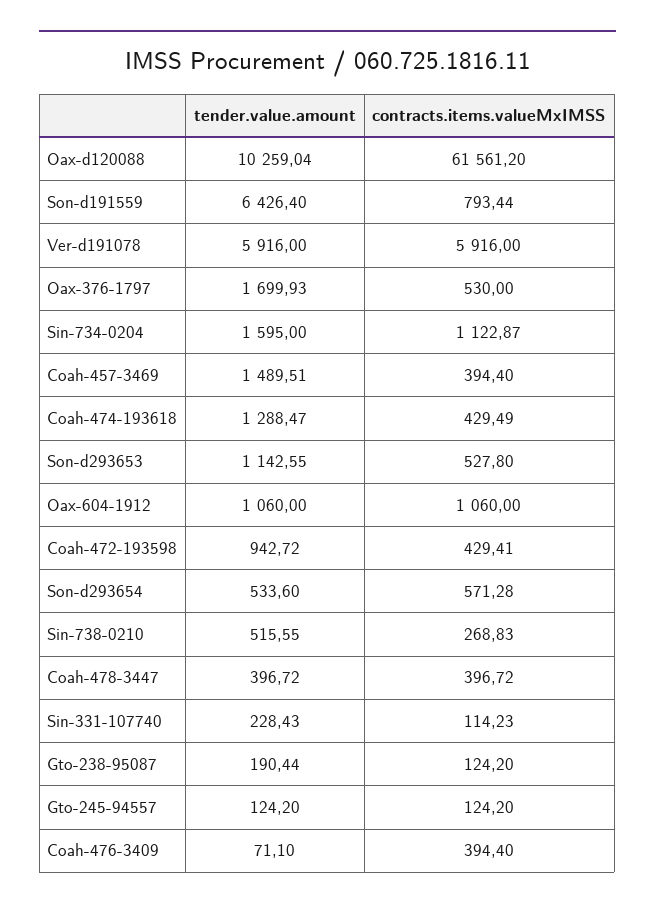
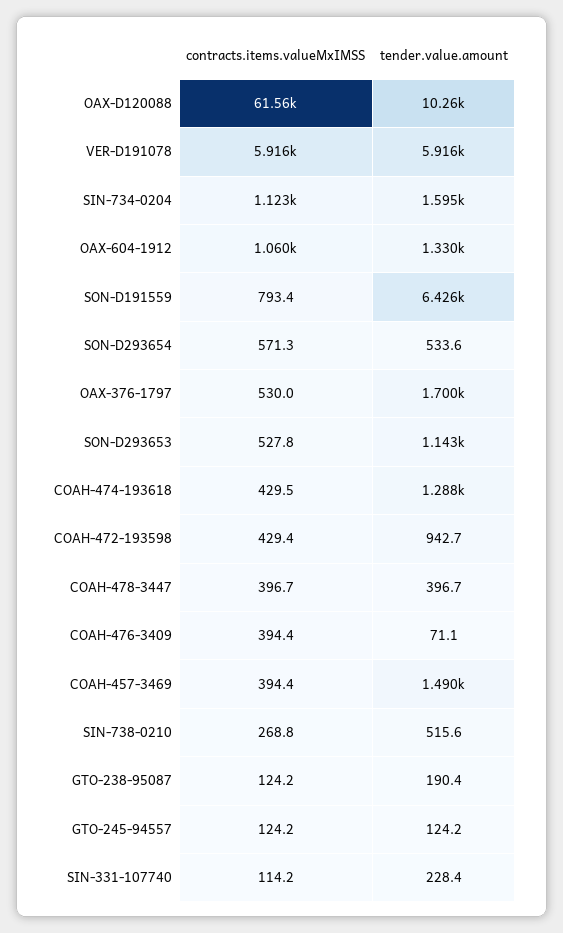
  {
    "tender.value.amount": {
      "Oax-d120088": 10259.04,
      "Son-d191559": 6426.4,
      "Ver-d191078": 5916,
      "Oax-376-1797": 1699.93,
      "Sin-734-0204": 1595,
      "Coah-457-3469": 1489.51,
      "Coah-474-193618": 1288.47,
      "Son-d293653": 1142.55,
-     "Oax-604-1912": 1060,
+     "Oax-604-1912": 1330,
      "Coah-472-193598": 942.72,
      "Son-d293654": 533.6,
      "Sin-738-0210": 515.55,
      "Coah-478-3447": 396.72,
      "Sin-331-107740": 228.43,
      "Gto-238-95087": 190.44,
      "Gto-245-94557": 124.2,
      "Coah-476-3409": 71.1
    },
    "contracts.items.valueMxIMSS": {
      "Oax-d120088": 61561.2,
      "Son-d191559": 793.44,
      "Ver-d191078": 5916,
      "Oax-376-1797": 530,
      "Sin-734-0204": 1122.87,
      "Coah-457-3469": 394.4,
      "Coah-474-193618": 429.49,
      "Son-d293653": 527.8,
      "Oax-604-1912": 1060,
      "Coah-472-193598": 429.41,
      "Son-d293654": 571.28,
      "Sin-738-0210": 268.83,
      "Coah-478-3447": 396.72,
      "Sin-331-107740": 114.23,
      "Gto-238-95087": 124.2,
      "Gto-245-94557": 124.2,
      "Coah-476-3409": 394.4
    }
  }

